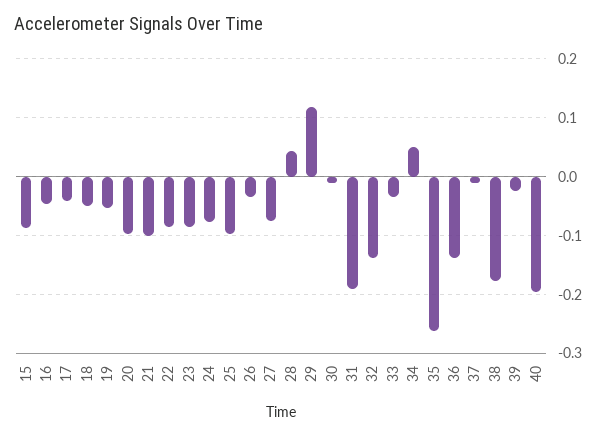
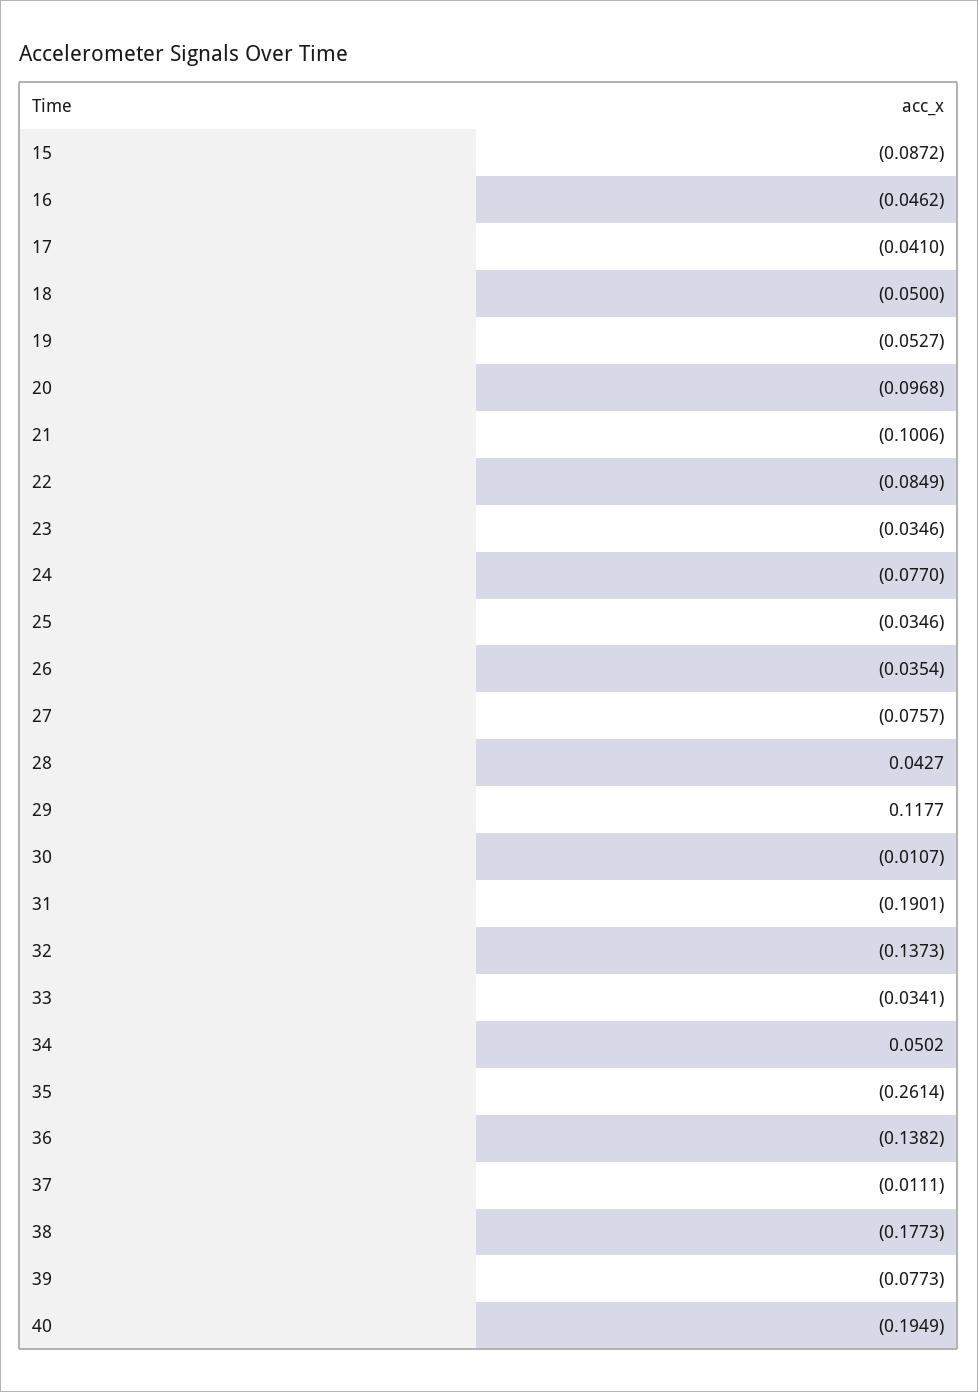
  {
    "15": -0.0872,
    "16": -0.0462,
    "17": -0.041,
    "18": -0.05,
    "19": -0.0527,
    "20": -0.0968,
    "21": -0.1006,
    "22": -0.0849,
-   "23": -0.08,
+   "23": -0.0346,
    "24": -0.077,
-   "25": -0.1,
+   "25": -0.0346,
    "26": -0.0354,
    "27": -0.0757,
    "28": 0.0427,
    "29": 0.1177,
    "30": -0.0107,
    "31": -0.1901,
    "32": -0.1373,
    "33": -0.0341,
    "34": 0.0502,
    "35": -0.2614,
    "36": -0.1382,
    "37": -0.0111,
    "38": -0.1773,
-   "39": -0.02,
+   "39": -0.0773,
    "40": -0.1949
  }

